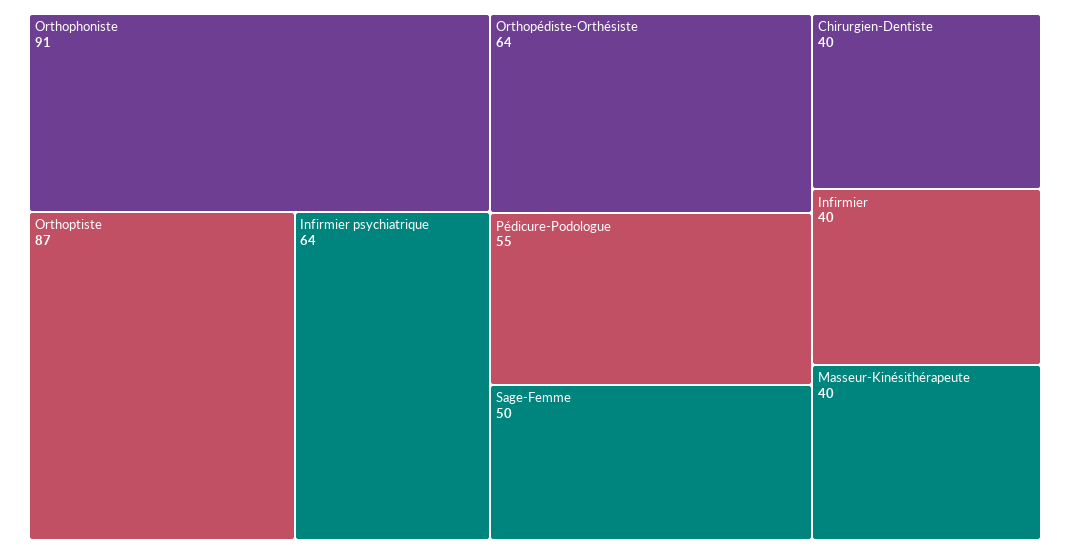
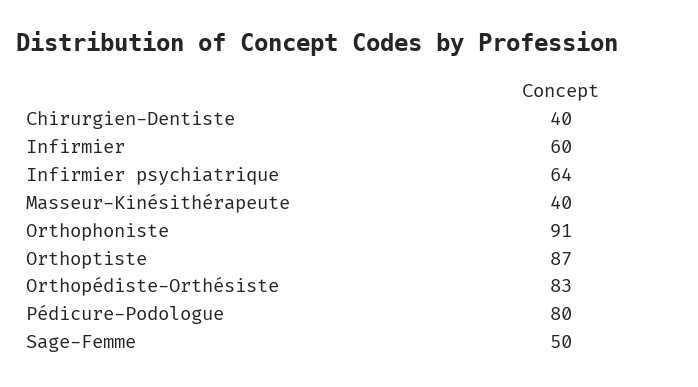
  {
    "Orthophoniste": 91,
    "Orthoptiste": 87,
    "Infirmier psychiatrique": 64,
-   "Orthopédiste-Orthésiste": 64,
+   "Orthopédiste-Orthésiste": 83,
-   "Pédicure-Podologue": 55,
+   "Pédicure-Podologue": 80,
    "Sage-Femme": 50,
    "Chirurgien-Dentiste": 40,
-   "Infirmier": 40,
+   "Infirmier": 60,
    "Masseur-Kinésithérapeute": 40
  }

